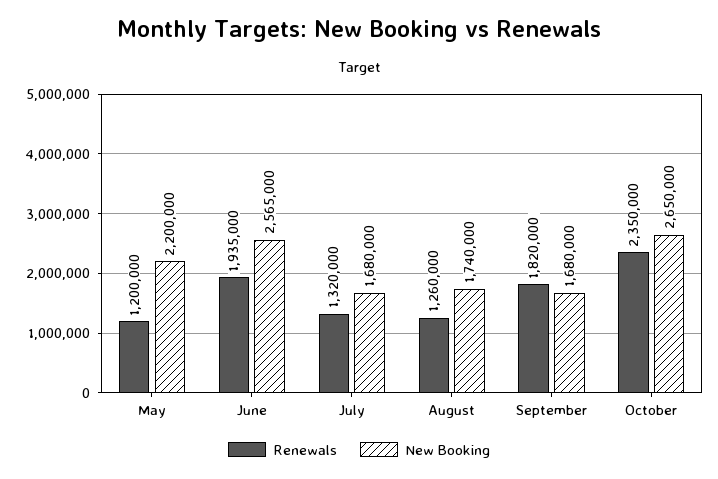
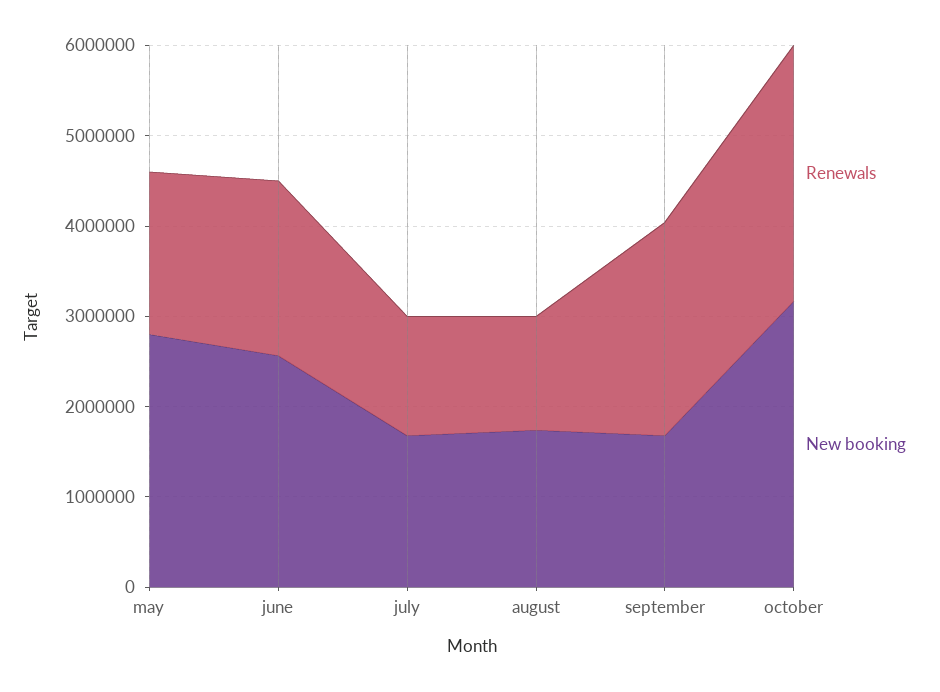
  {
    "Renewals": {
-     "May": 1200000,
+     "May": 1800000,
      "June": 1935000,
      "July": 1320000,
      "August": 1260000,
-     "September": 1820000,
+     "September": 2400000,
-     "October": 2350000
+     "October": 2800000
    },
    "New Booking": {
-     "May": 2200000,
+     "May": 2800000,
      "June": 2565000,
      "July": 1680000,
      "August": 1740000,
      "September": 1680000,
-     "October": 2650000
+     "October": 3200000
    }
  }

